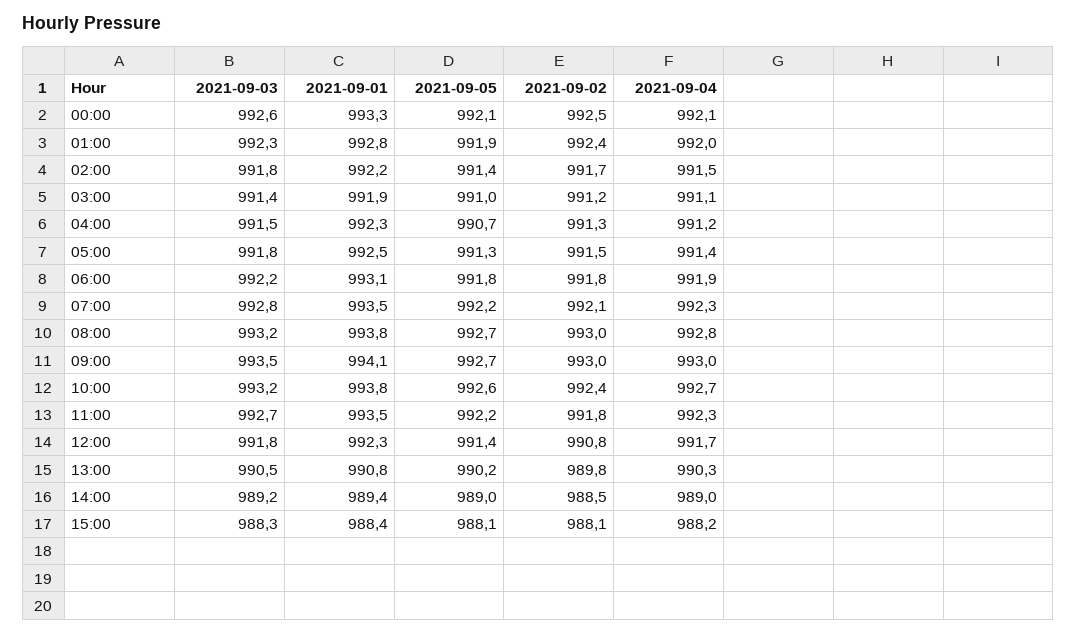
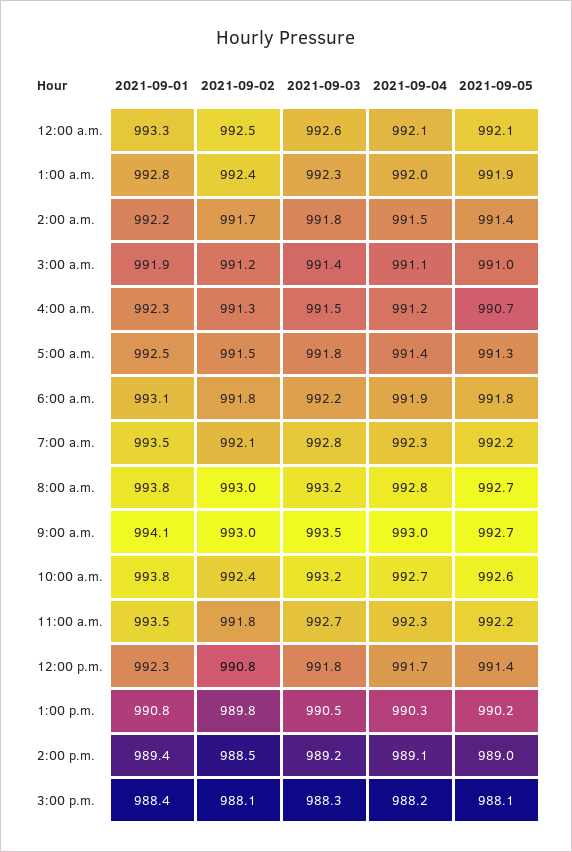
  {
    "2021-09-03": {
      "00:00": 992.6,
      "01:00": 992.3,
      "02:00": 991.8,
      "03:00": 991.4,
      "04:00": 991.5,
      "05:00": 991.8,
      "06:00": 992.2,
      "07:00": 992.8,
      "08:00": 993.2,
      "09:00": 993.5,
      "10:00": 993.2,
      "11:00": 992.7,
      "12:00": 991.8,
      "13:00": 990.5,
      "14:00": 989.2,
      "15:00": 988.3
    },
    "2021-09-01": {
      "00:00": 993.3,
      "01:00": 992.8,
      "02:00": 992.2,
      "03:00": 991.9,
      "04:00": 992.3,
      "05:00": 992.5,
      "06:00": 993.1,
      "07:00": 993.5,
      "08:00": 993.8,
      "09:00": 994.1,
      "10:00": 993.8,
      "11:00": 993.5,
      "12:00": 992.3,
      "13:00": 990.8,
      "14:00": 989.4,
      "15:00": 988.4
    },
    "2021-09-05": {
      "00:00": 992.1,
      "01:00": 991.9,
      "02:00": 991.4,
      "03:00": 991,
      "04:00": 990.7,
      "05:00": 991.3,
      "06:00": 991.8,
      "07:00": 992.2,
      "08:00": 992.7,
      "09:00": 992.7,
      "10:00": 992.6,
      "11:00": 992.2,
      "12:00": 991.4,
      "13:00": 990.2,
      "14:00": 989,
      "15:00": 988.1
    },
    "2021-09-02": {
      "00:00": 992.5,
      "01:00": 992.4,
      "02:00": 991.7,
      "03:00": 991.2,
      "04:00": 991.3,
      "05:00": 991.5,
      "06:00": 991.8,
      "07:00": 992.1,
      "08:00": 993,
      "09:00": 993,
      "10:00": 992.4,
      "11:00": 991.8,
      "12:00": 990.8,
      "13:00": 989.8,
      "14:00": 988.5,
      "15:00": 988.1
    },
    "2021-09-04": {
      "00:00": 992.1,
      "01:00": 992,
      "02:00": 991.5,
      "03:00": 991.1,
      "04:00": 991.2,
      "05:00": 991.4,
      "06:00": 991.9,
      "07:00": 992.3,
      "08:00": 992.8,
      "09:00": 993,
      "10:00": 992.7,
      "11:00": 992.3,
      "12:00": 991.7,
      "13:00": 990.3,
-     "14:00": 989,
+     "14:00": 989.1,
      "15:00": 988.2
    }
  }

